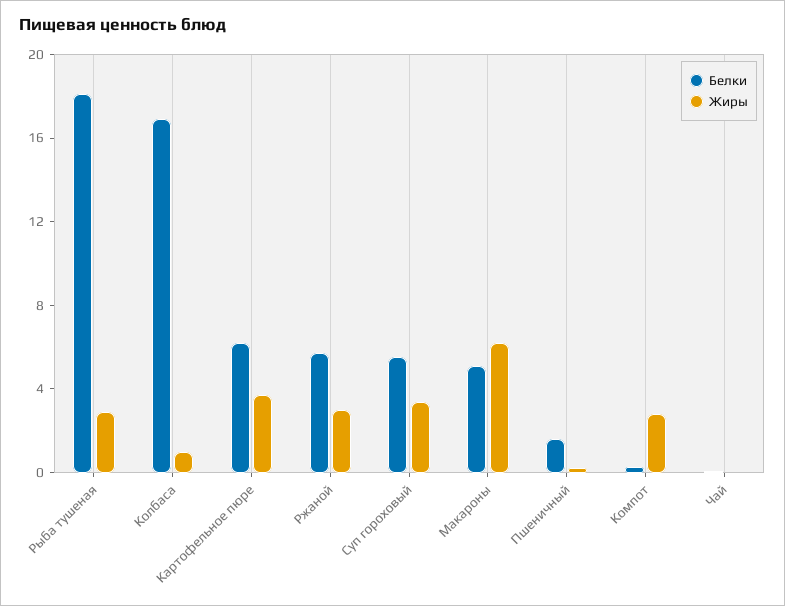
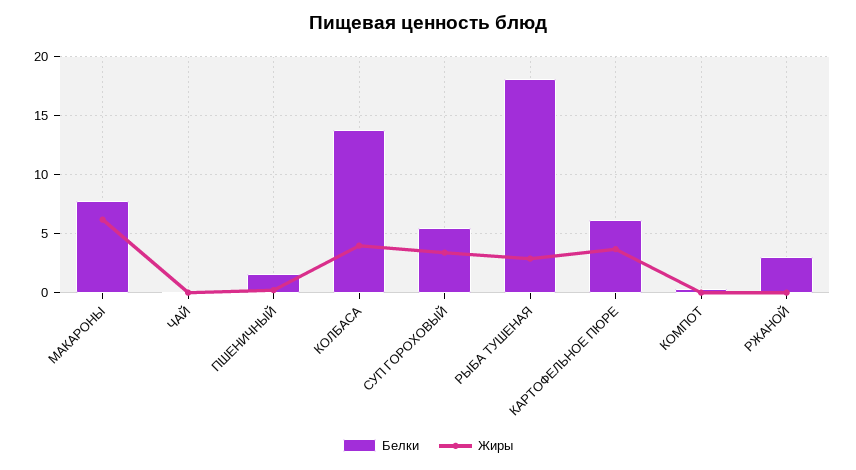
  {
    "Белки": {
      "Рыба тушеная": 18,
-     "Колбаса": 17,
+     "Колбаса": 14,
      "Картофельное пюре": 6,
-     "Ржаной": 6,
+     "Ржаной": 3,
      "Суп гороховый": 6,
-     "Макароны": 5,
+     "Макароны": 8,
      "Пшеничный": 2,
      "Компот": 0,
      "Чай": 0
    },
    "Жиры": {
      "Рыба тушеная": 3,
-     "Колбаса": 1,
+     "Колбаса": 4,
      "Картофельное пюре": 4,
-     "Ржаной": 3,
+     "Ржаной": 0,
      "Суп гороховый": 3,
      "Макароны": 6,
      "Пшеничный": 0,
-     "Компот": 3,
+     "Компот": 0,
      "Чай": 0
    }
  }

